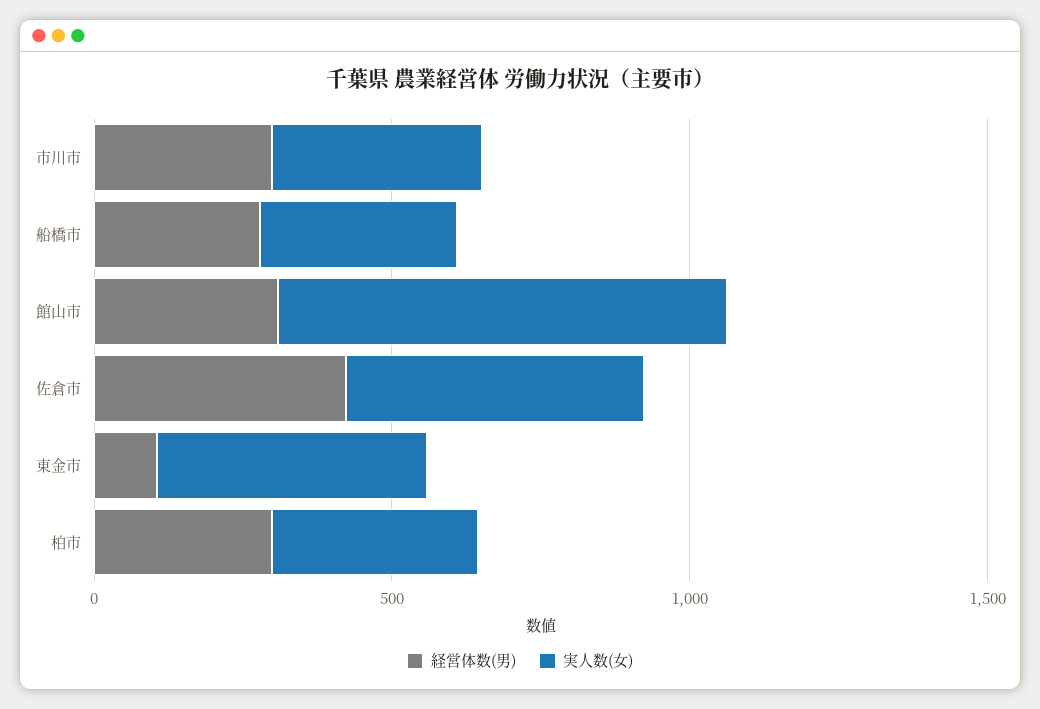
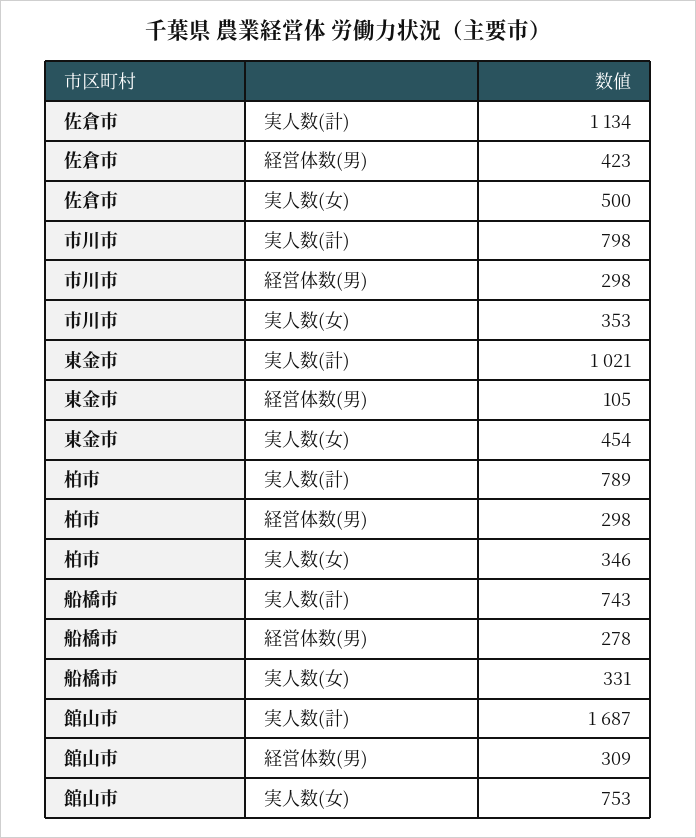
  {
    "経営体数(男)": {
      "市川市": 298,
      "船橋市": 278,
      "館山市": 309,
      "佐倉市": 423,
      "東金市": 105,
      "柏市": 298
    },
    "実人数(女)": {
      "市川市": 353,
      "船橋市": 331,
      "館山市": 753,
      "佐倉市": 500,
      "東金市": 454,
      "柏市": 346
-   }
+   },
+   "実人数(計)": {
+     "佐倉市": 1134,
+     "市川市": 798,
+     "東金市": 1021,
+     "柏市": 789,
+     "船橋市": 743,
+     "館山市": 1687
+   }
  }

